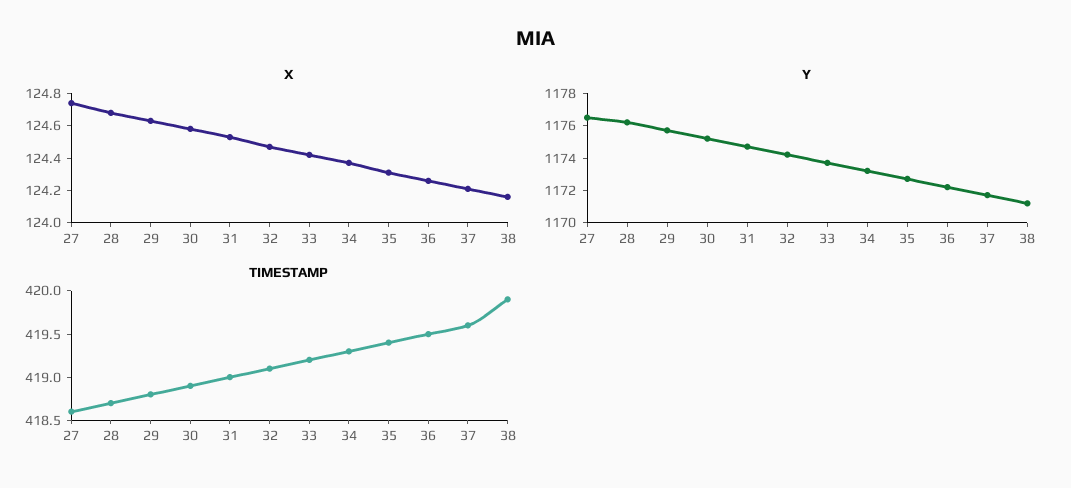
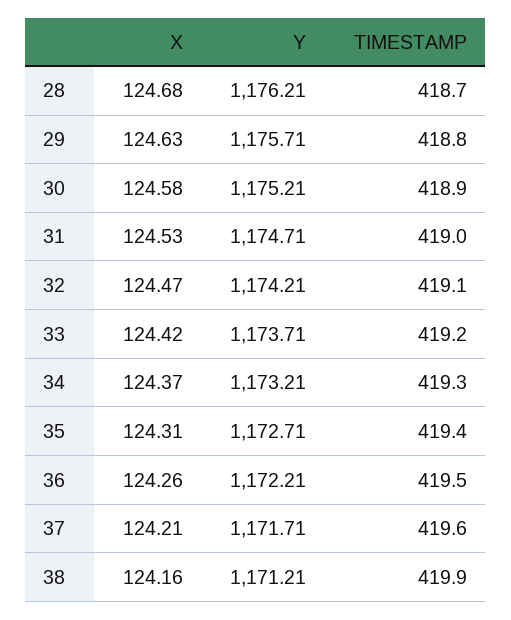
  {
    "X": {
-     "27": 124.75,
      "28": 124.68,
      "29": 124.63,
      "30": 124.58,
      "31": 124.53,
      "32": 124.47,
      "33": 124.42,
      "34": 124.37,
      "35": 124.31,
      "36": 124.26,
      "37": 124.21,
      "38": 124.16
    },
    "Y": {
-     "27": 1176.5,
      "28": 1176.21,
      "29": 1175.71,
      "30": 1175.21,
      "31": 1174.71,
      "32": 1174.21,
      "33": 1173.71,
      "34": 1173.21,
      "35": 1172.71,
      "36": 1172.21,
      "37": 1171.71,
      "38": 1171.21
    },
    "TIMESTAMP": {
-     "27": 418.6,
      "28": 418.7,
      "29": 418.8,
      "30": 418.9,
      "31": 419,
      "32": 419.1,
      "33": 419.2,
      "34": 419.3,
      "35": 419.4,
      "36": 419.5,
      "37": 419.6,
      "38": 419.9
    }
  }

